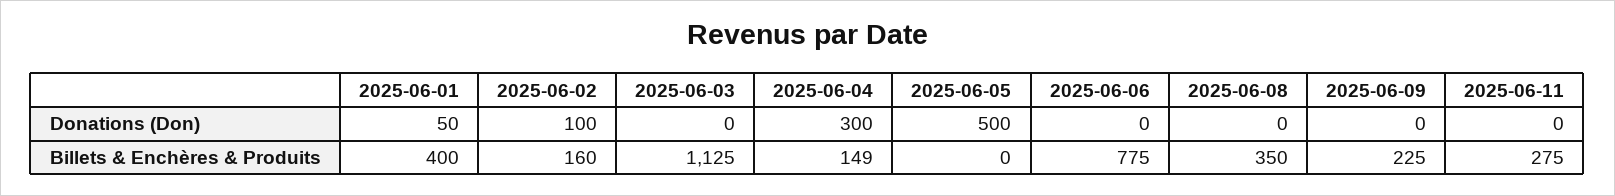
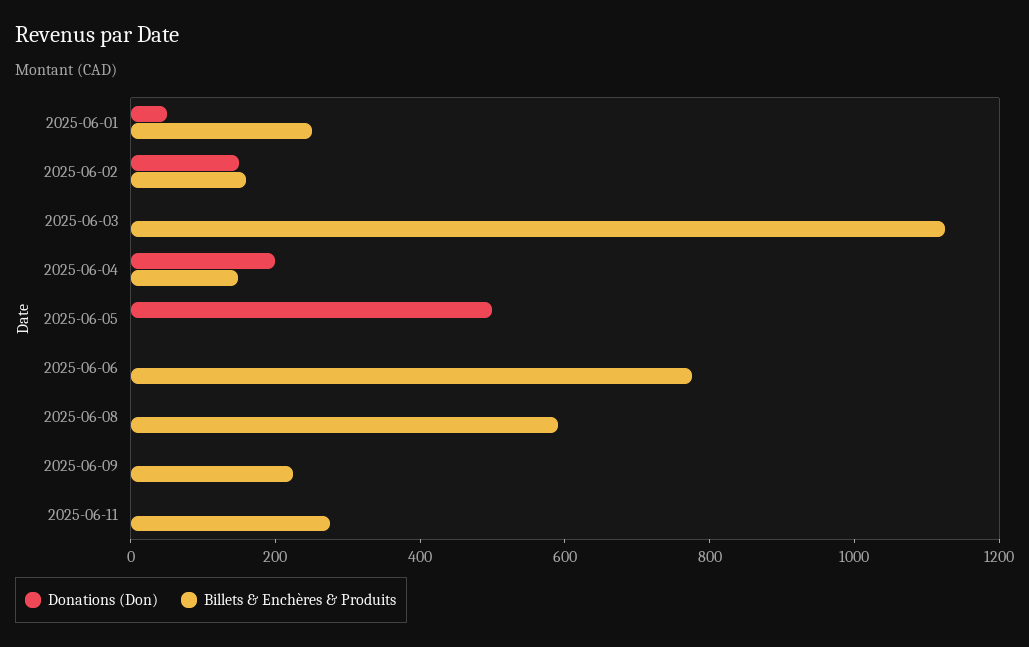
  {
    "Donations (Don)": {
      "2025-06-01": 50,
-     "2025-06-02": 100,
+     "2025-06-02": 150,
      "2025-06-03": 0,
-     "2025-06-04": 300,
+     "2025-06-04": 200,
      "2025-06-05": 500,
      "2025-06-06": 0,
      "2025-06-08": 0,
      "2025-06-09": 0,
      "2025-06-11": 0
    },
    "Billets & Enchères & Produits": {
-     "2025-06-01": 400,
+     "2025-06-01": 250,
      "2025-06-02": 160,
      "2025-06-03": 1125,
      "2025-06-04": 149,
      "2025-06-05": 0,
      "2025-06-06": 775,
-     "2025-06-08": 350,
+     "2025-06-08": 600,
      "2025-06-09": 225,
      "2025-06-11": 275
    }
  }

